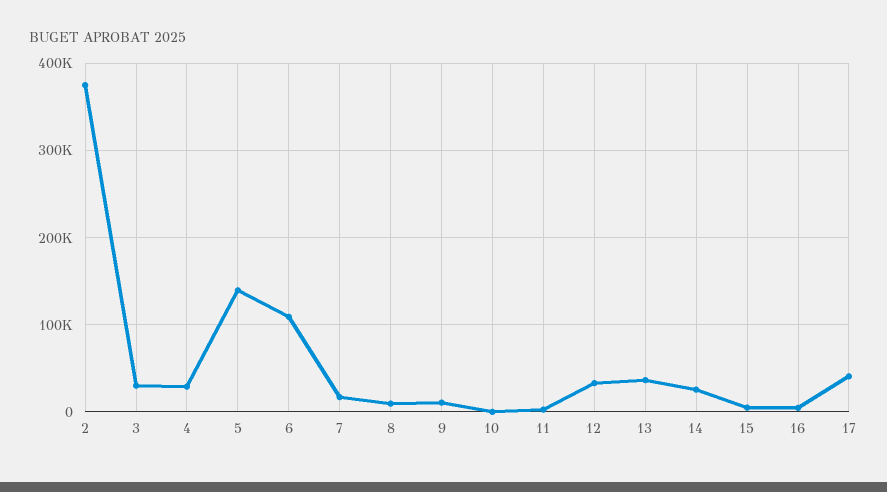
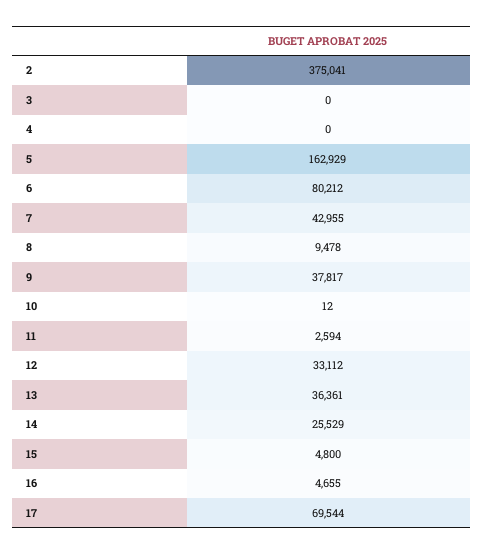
  {
    "2": 375041,
-   "3": 30000,
+   "3": 0,
-   "4": 30000,
+   "4": 0,
-   "5": 140000,
+   "5": 162929,
-   "6": 110000,
+   "6": 80212,
-   "7": 20000,
+   "7": 42955,
    "8": 9478,
-   "9": 10000,
+   "9": 37817,
    "10": 12,
    "11": 2594,
    "12": 33112,
    "13": 36361,
    "14": 25529,
    "15": 4800,
    "16": 4655,
-   "17": 40000
+   "17": 69544
  }

